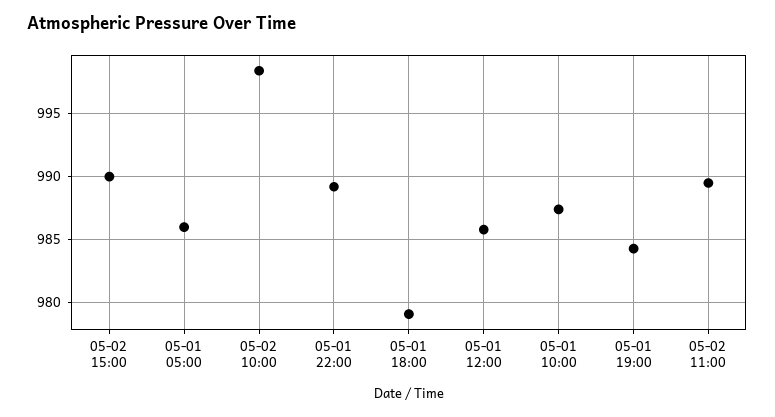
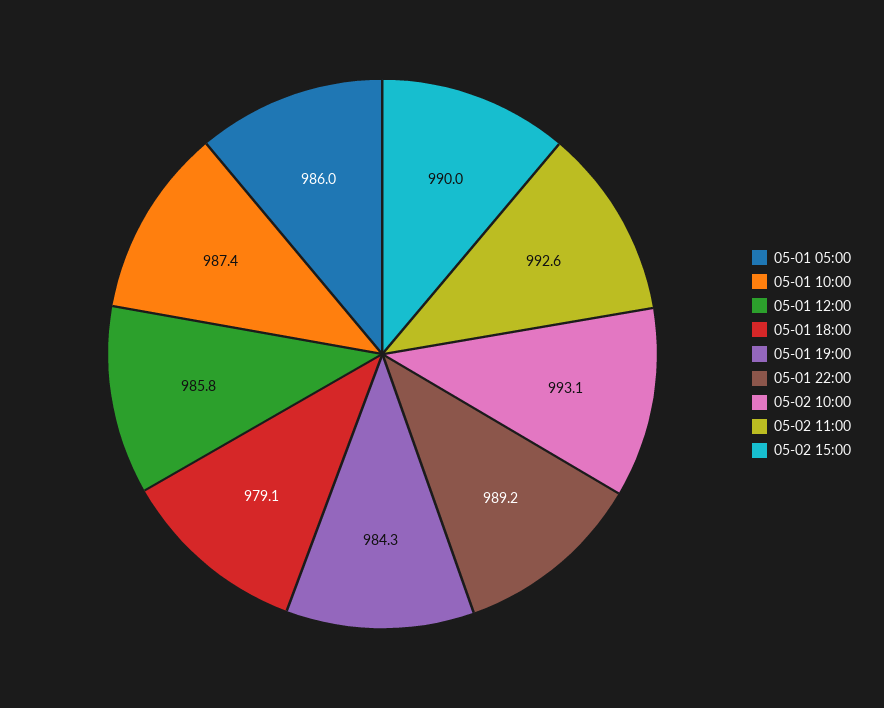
  {
    "05-02 15:00": 990,
    "05-01 05:00": 986,
-   "05-02 10:00": 998.5,
+   "05-02 10:00": 993.1,
    "05-01 22:00": 989.2,
    "05-01 18:00": 979.1,
    "05-01 12:00": 985.8,
    "05-01 10:00": 987.4,
    "05-01 19:00": 984.3,
-   "05-02 11:00": 989.5
+   "05-02 11:00": 992.6
  }

